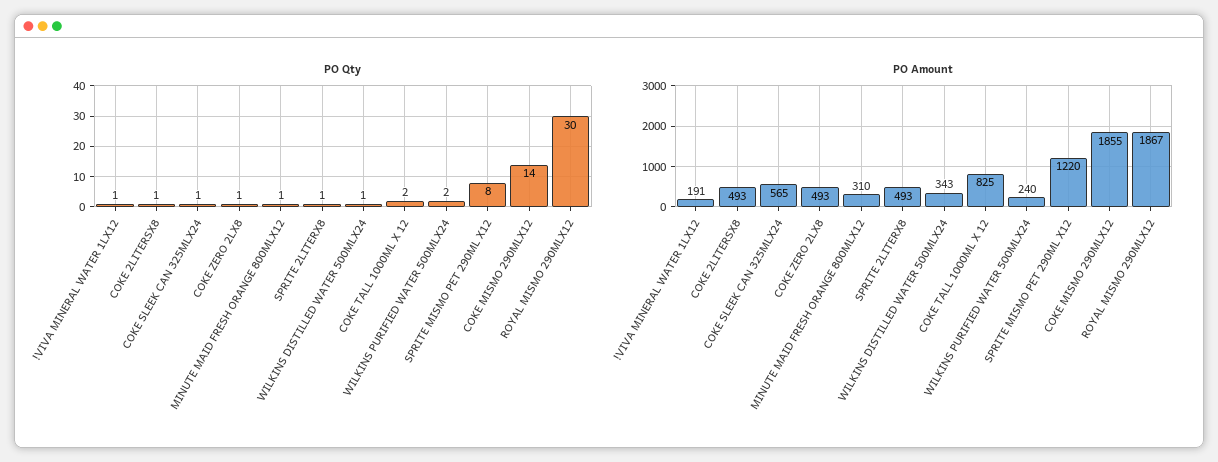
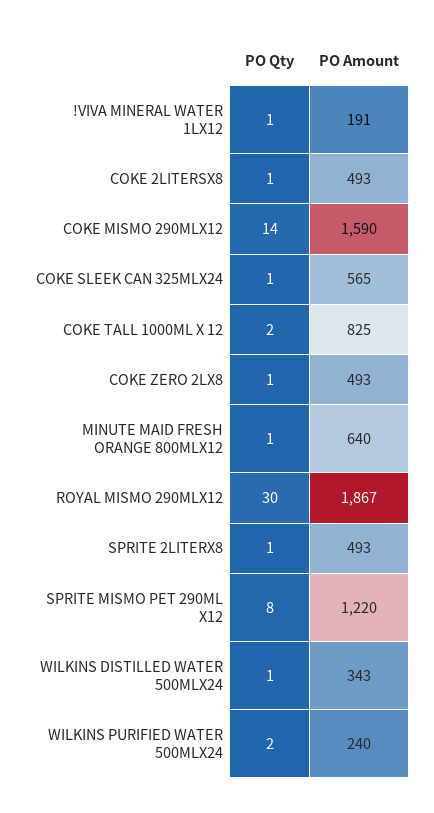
  {
    "PO Qty": {
      "!VIVA MINERAL WATER 1LX12": 1,
      "COKE 2LITERSX8": 1,
      "COKE SLEEK CAN 325MLX24": 1,
      "COKE ZERO 2LX8": 1,
      "MINUTE MAID FRESH ORANGE 800MLX12": 1,
      "SPRITE 2LITERX8": 1,
      "WILKINS DISTILLED WATER 500MLX24": 1,
      "COKE TALL 1000ML X 12": 2,
      "WILKINS PURIFIED WATER 500MLX24": 2,
      "SPRITE MISMO PET 290ML X12": 8,
      "COKE MISMO 290MLX12": 14,
      "ROYAL MISMO 290MLX12": 30
    },
    "PO Amount": {
      "!VIVA MINERAL WATER 1LX12": 191,
      "COKE 2LITERSX8": 493,
      "COKE SLEEK CAN 325MLX24": 565,
      "COKE ZERO 2LX8": 493,
-     "MINUTE MAID FRESH ORANGE 800MLX12": 310,
+     "MINUTE MAID FRESH ORANGE 800MLX12": 640,
      "SPRITE 2LITERX8": 493,
      "WILKINS DISTILLED WATER 500MLX24": 343,
      "COKE TALL 1000ML X 12": 825,
      "WILKINS PURIFIED WATER 500MLX24": 240,
      "SPRITE MISMO PET 290ML X12": 1220,
-     "COKE MISMO 290MLX12": 1855,
+     "COKE MISMO 290MLX12": 1590,
      "ROYAL MISMO 290MLX12": 1867
    }
  }

